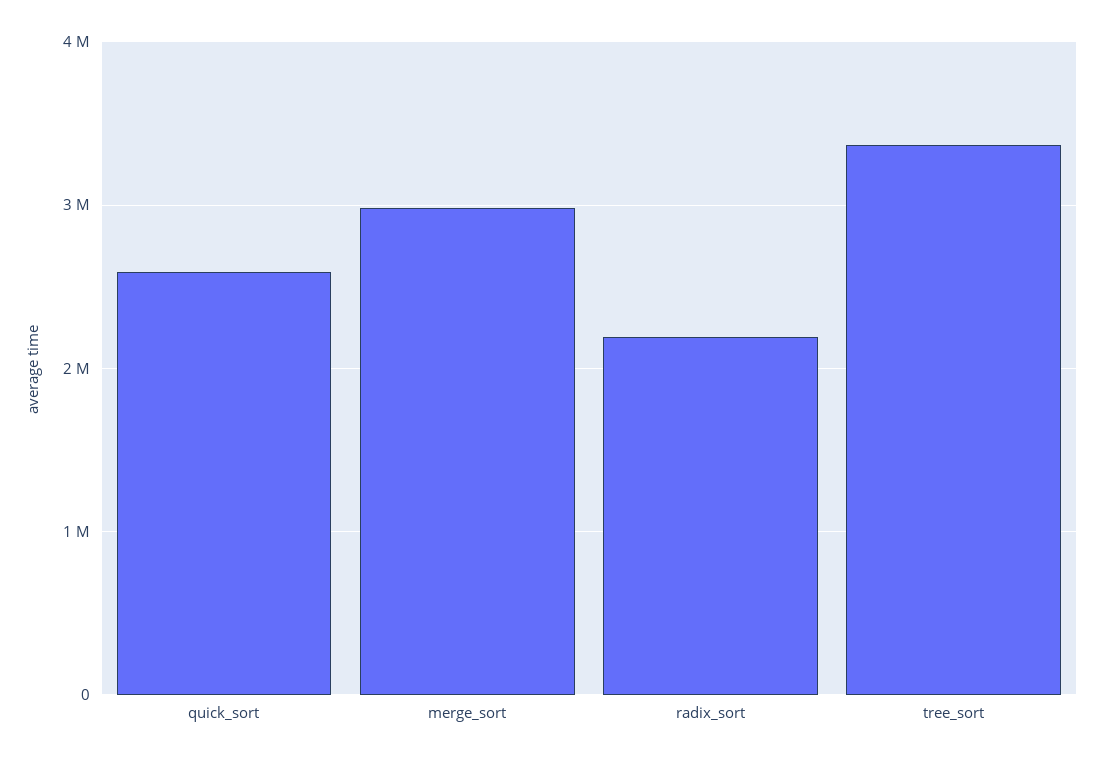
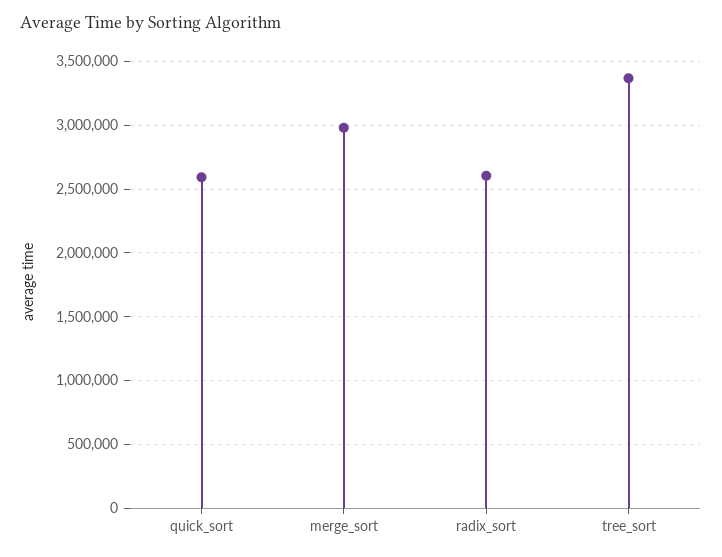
  {
    "quick_sort": 2600000,
    "merge_sort": 3000000,
-   "radix_sort": 2200000,
+   "radix_sort": 2600000,
    "tree_sort": 3350000
  }

